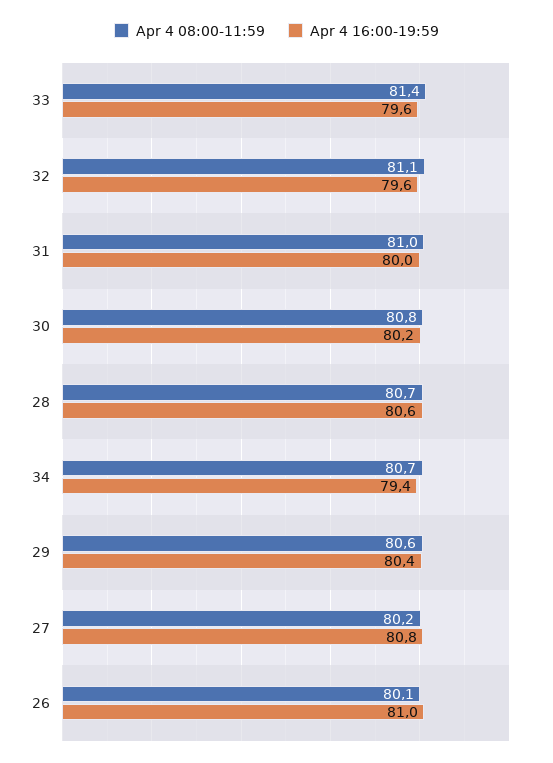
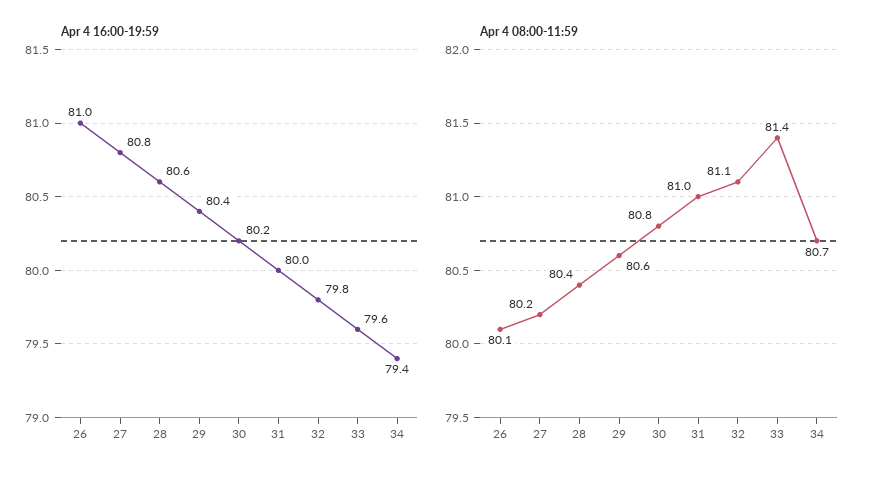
  {
    "Apr 4 08:00-11:59": {
      "33": 81.4,
      "32": 81.1,
      "31": 81,
      "30": 80.8,
-     "28": 80.7,
+     "28": 80.4,
      "34": 80.7,
      "29": 80.6,
      "27": 80.2,
      "26": 80.1
    },
    "Apr 4 16:00-19:59": {
      "33": 79.6,
-     "32": 79.6,
+     "32": 79.8,
      "31": 80,
      "30": 80.2,
      "28": 80.6,
      "34": 79.4,
      "29": 80.4,
      "27": 80.8,
      "26": 81
    }
  }

